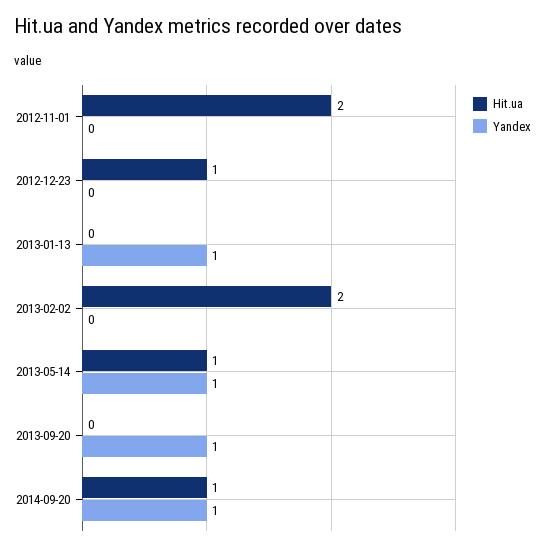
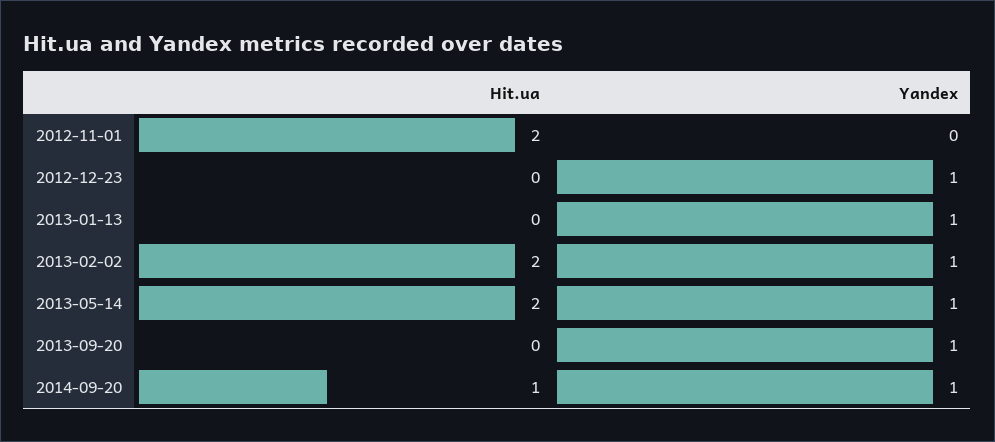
  {
    "Hit.ua": {
      "2012-11-01": 2,
-     "2012-12-23": 1,
+     "2012-12-23": 0,
      "2013-01-13": 0,
      "2013-02-02": 2,
-     "2013-05-14": 1,
+     "2013-05-14": 2,
      "2013-09-20": 0,
      "2014-09-20": 1
    },
    "Yandex": {
      "2012-11-01": 0,
-     "2012-12-23": 0,
+     "2012-12-23": 1,
      "2013-01-13": 1,
-     "2013-02-02": 0,
+     "2013-02-02": 1,
      "2013-05-14": 1,
      "2013-09-20": 1,
      "2014-09-20": 1
    }
  }

